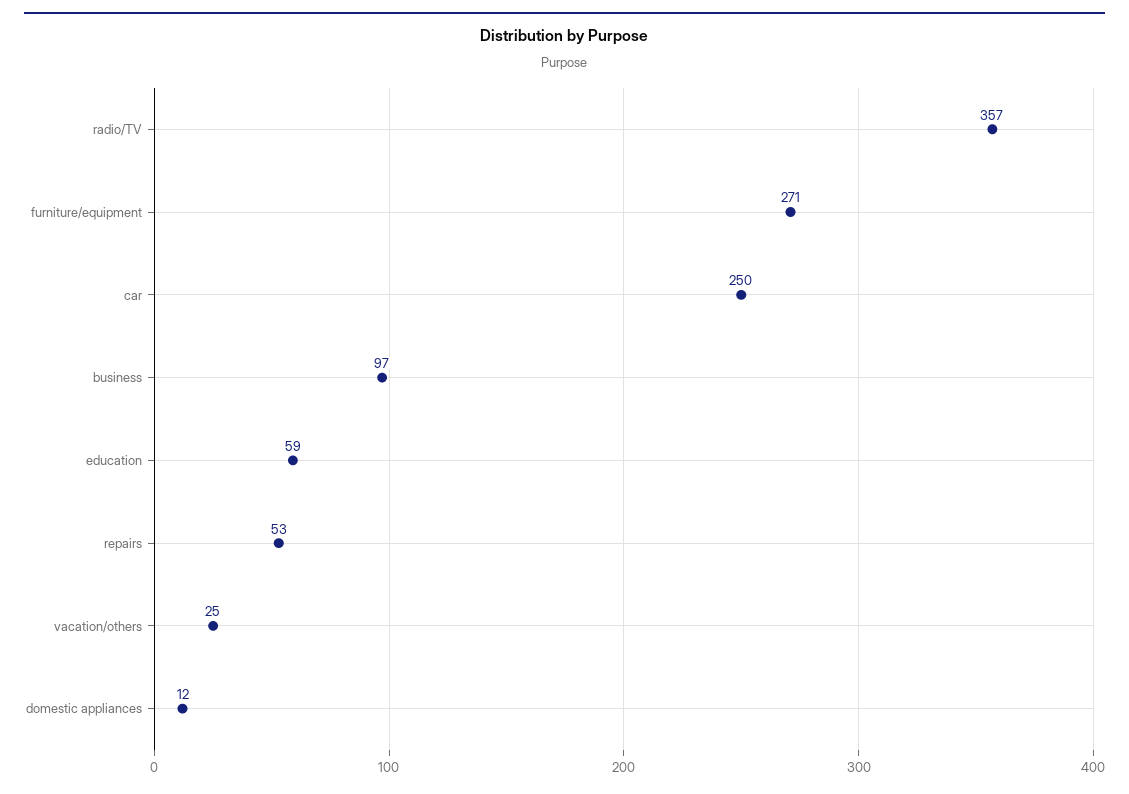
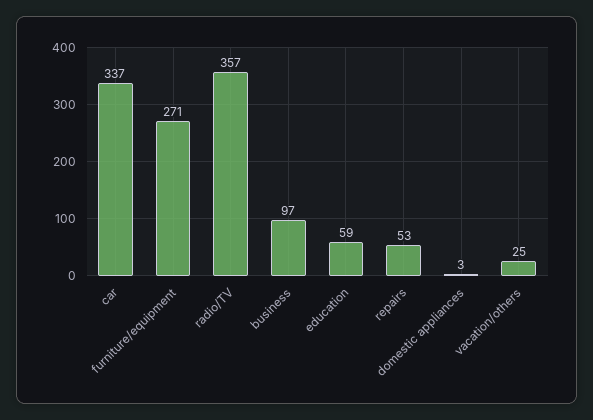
  {
    "radio/TV": 357,
    "furniture/equipment": 271,
-   "car": 250,
+   "car": 337,
    "business": 97,
    "education": 59,
    "repairs": 53,
    "vacation/others": 25,
-   "domestic appliances": 12
+   "domestic appliances": 3
  }

